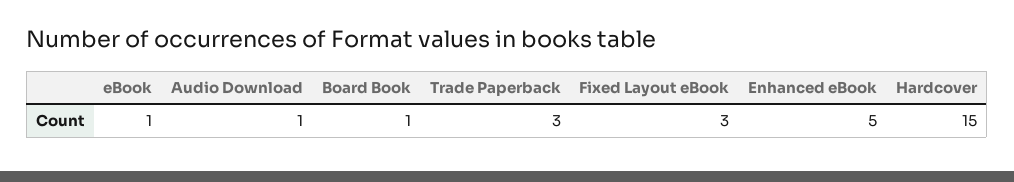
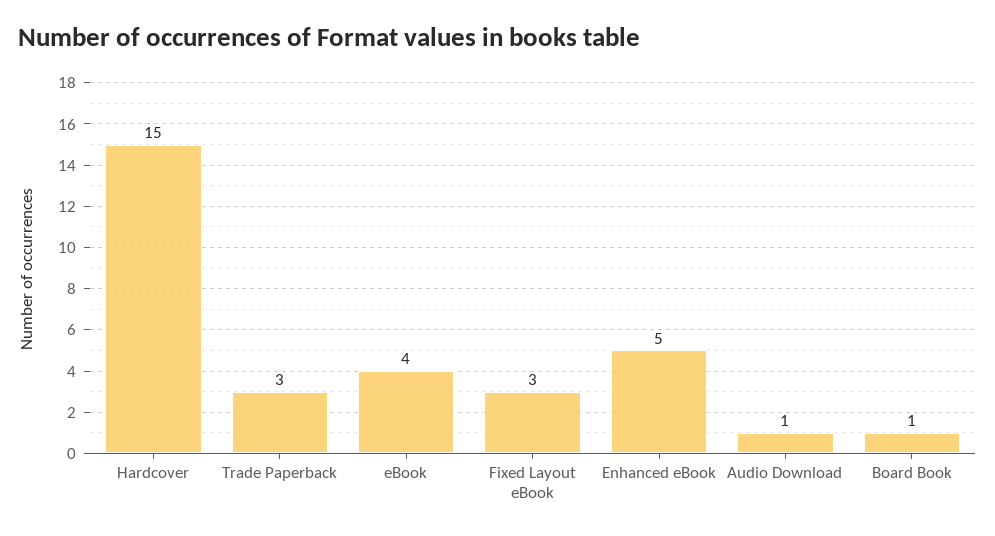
  {
-   "eBook": 1,
+   "eBook": 4,
    "Audio Download": 1,
    "Board Book": 1,
    "Trade Paperback": 3,
    "Fixed Layout eBook": 3,
    "Enhanced eBook": 5,
    "Hardcover": 15
  }

